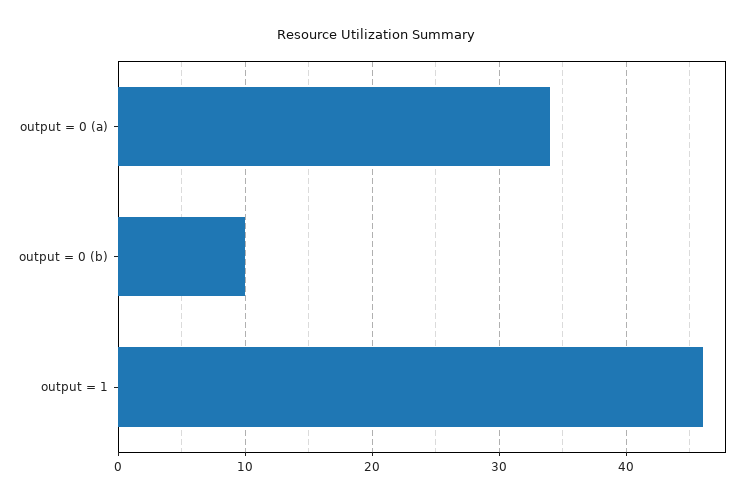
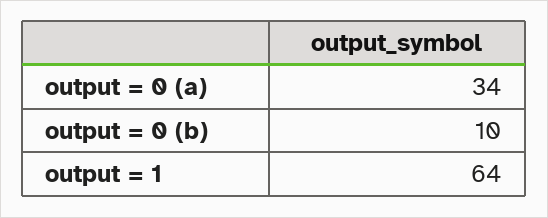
  {
    "output = 0 (a)": 34,
    "output = 0 (b)": 10,
-   "output = 1": 46
+   "output = 1": 64
  }

